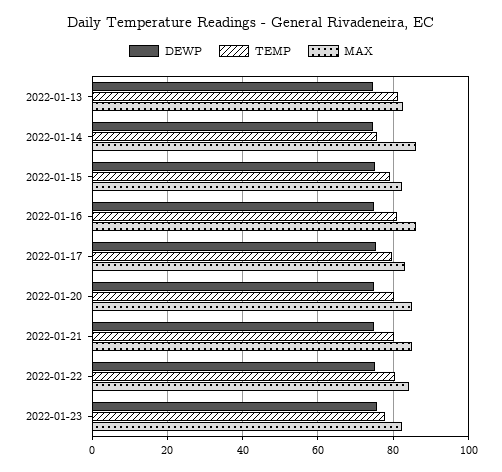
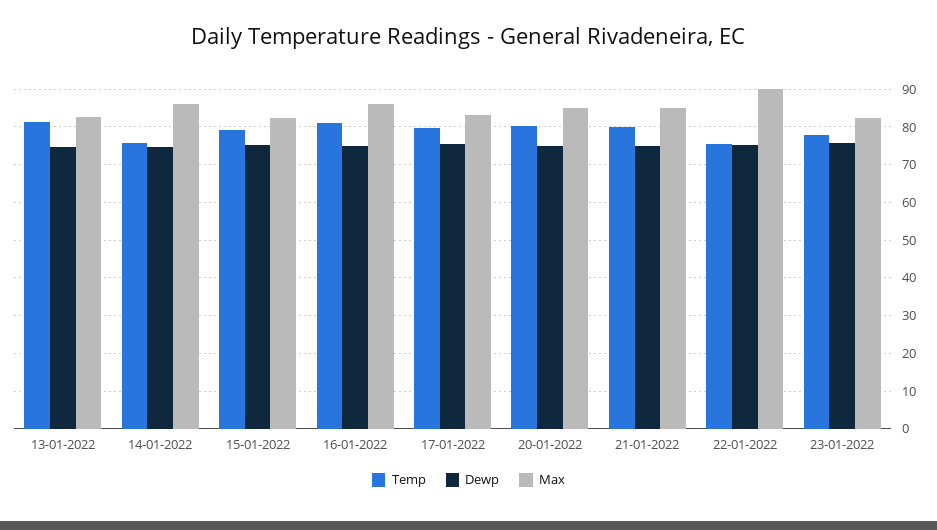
  {
    "DEWP": {
      "2022-01-13": 74,
      "2022-01-14": 74,
      "2022-01-15": 76,
      "2022-01-16": 74,
      "2022-01-17": 76,
      "2022-01-20": 76,
      "2022-01-21": 76,
      "2022-01-22": 76,
      "2022-01-23": 76
    },
    "TEMP": {
      "2022-01-13": 82,
      "2022-01-14": 76,
      "2022-01-15": 80,
      "2022-01-16": 82,
      "2022-01-17": 80,
      "2022-01-20": 80,
      "2022-01-21": 80,
-     "2022-01-22": 80,
+     "2022-01-22": 76,
      "2022-01-23": 78
    },
    "MAX": {
      "2022-01-13": 82,
      "2022-01-14": 86,
      "2022-01-15": 82,
      "2022-01-16": 86,
      "2022-01-17": 84,
      "2022-01-20": 84,
      "2022-01-21": 84,
-     "2022-01-22": 84,
+     "2022-01-22": 90,
      "2022-01-23": 82
    }
  }

